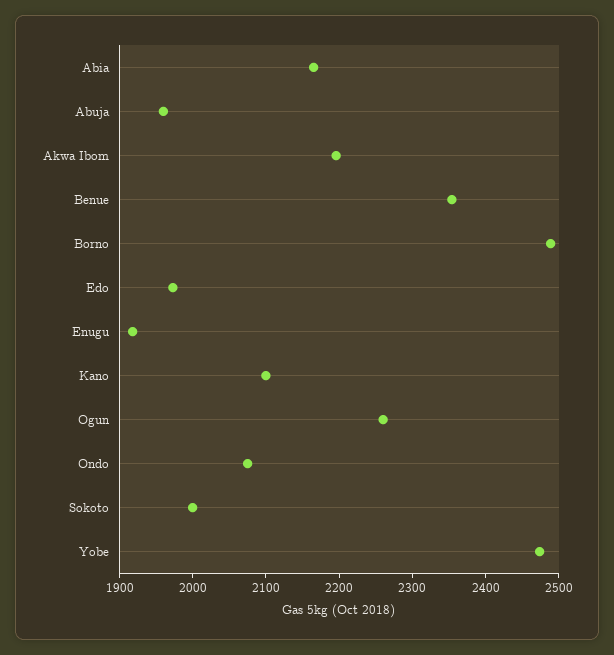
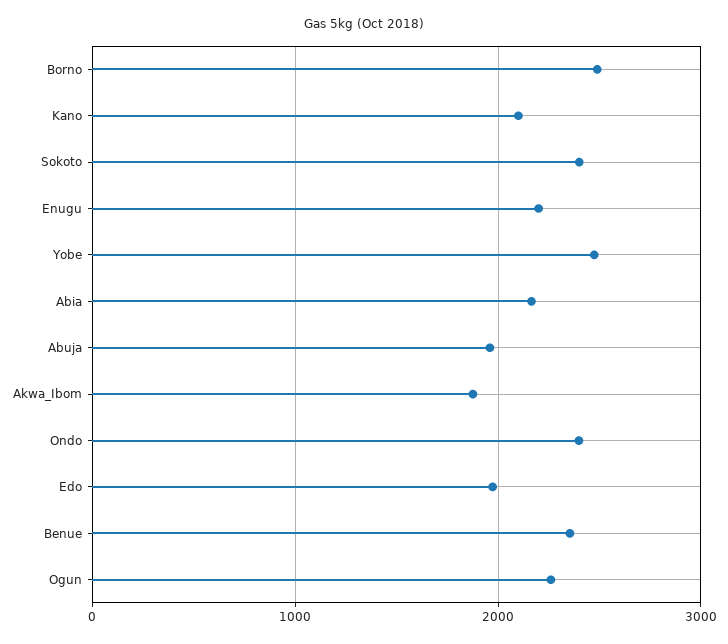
  {
    "Abia": 2160,
    "Abuja": 1960,
-   "Akwa Ibom": 2200,
+   "Akwa Ibom": 1900,
    "Benue": 2360,
    "Borno": 2480,
    "Edo": 1980,
-   "Enugu": 1920,
+   "Enugu": 2200,
    "Kano": 2100,
    "Ogun": 2260,
-   "Ondo": 2080,
+   "Ondo": 2400,
-   "Sokoto": 2000,
+   "Sokoto": 2400,
    "Yobe": 2480
  }

